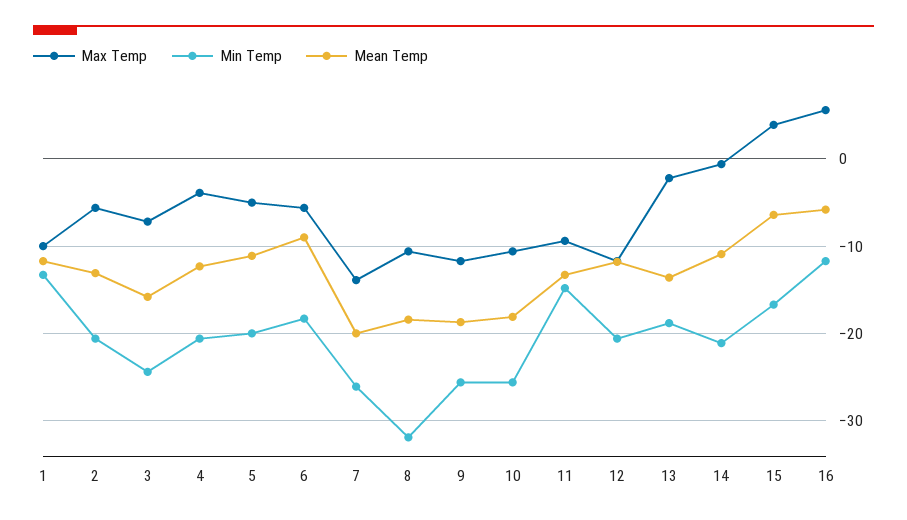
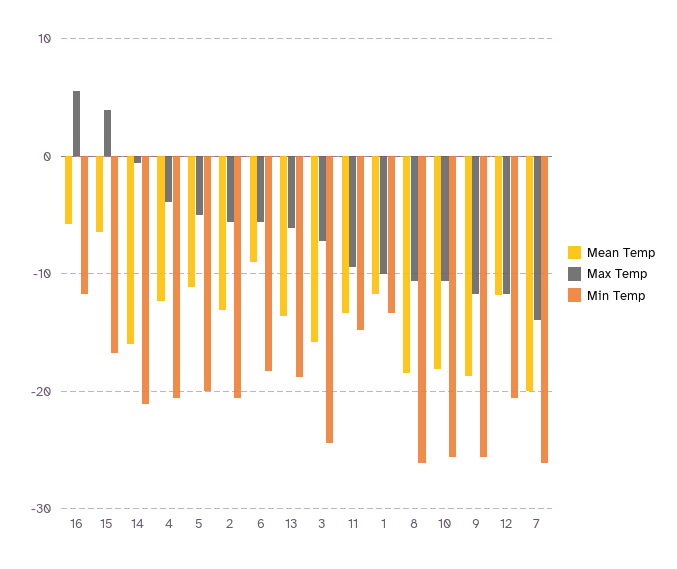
  {
    "Max Temp": {
      "1": -10,
      "2": -6,
      "3": -7,
      "4": -4,
      "5": -5,
      "6": -6,
      "7": -14,
      "8": -11,
      "9": -12,
      "10": -11,
      "11": -9,
      "12": -12,
-     "13": -2,
+     "13": -6,
      "14": -1,
      "15": 4,
      "16": 6
    },
    "Min Temp": {
      "1": -13,
      "2": -21,
      "3": -24,
      "4": -21,
      "5": -20,
      "6": -18,
      "7": -26,
-     "8": -32,
+     "8": -26,
      "9": -26,
      "10": -26,
      "11": -15,
      "12": -21,
      "13": -19,
      "14": -21,
      "15": -17,
      "16": -12
    },
    "Mean Temp": {
      "1": -12,
      "2": -13,
      "3": -16,
      "4": -12,
      "5": -11,
      "6": -9,
      "7": -20,
      "8": -18,
      "9": -19,
      "10": -18,
      "11": -13,
      "12": -12,
      "13": -14,
-     "14": -11,
+     "14": -16,
      "15": -6,
      "16": -6
    }
  }

